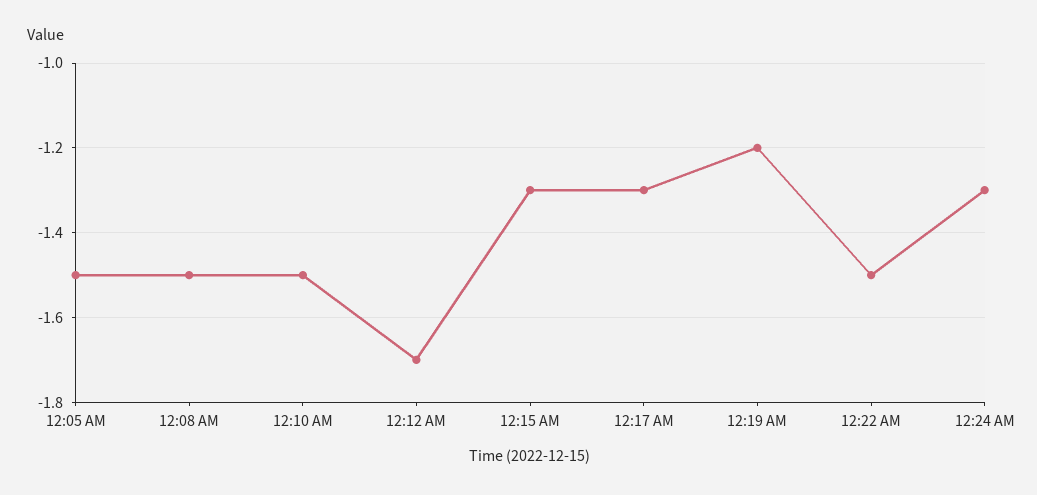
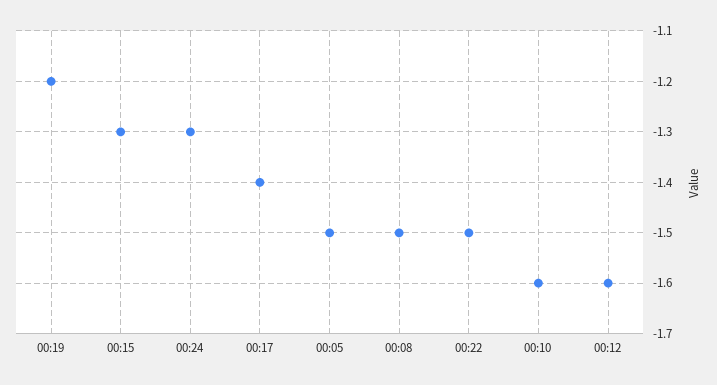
  {
    "12:05 AM": -1.5,
    "12:08 AM": -1.5,
-   "12:10 AM": -1.5,
+   "12:10 AM": -1.6,
-   "12:12 AM": -1.7,
+   "12:12 AM": -1.6,
    "12:15 AM": -1.3,
-   "12:17 AM": -1.3,
+   "12:17 AM": -1.4,
    "12:19 AM": -1.2,
    "12:22 AM": -1.5,
    "12:24 AM": -1.3
  }

